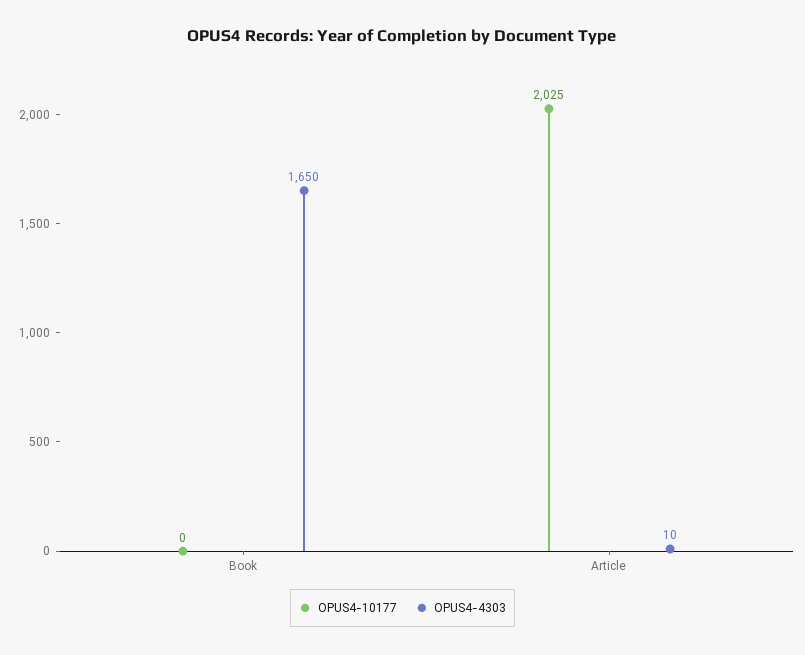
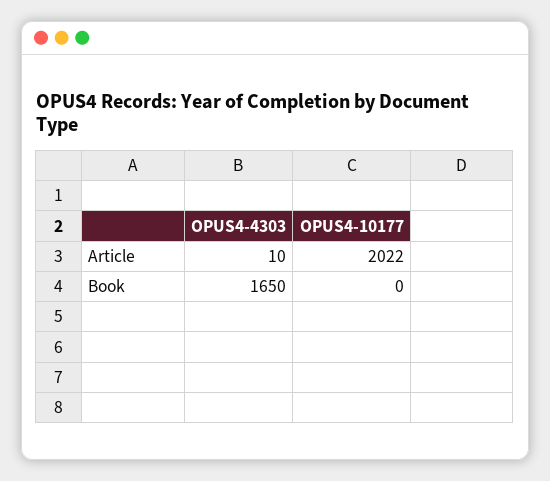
  {
    "OPUS4-10177": {
      "Book": 0,
-     "Article": 2025
+     "Article": 2022
    },
    "OPUS4-4303": {
      "Book": 1650,
      "Article": 10
    }
  }

